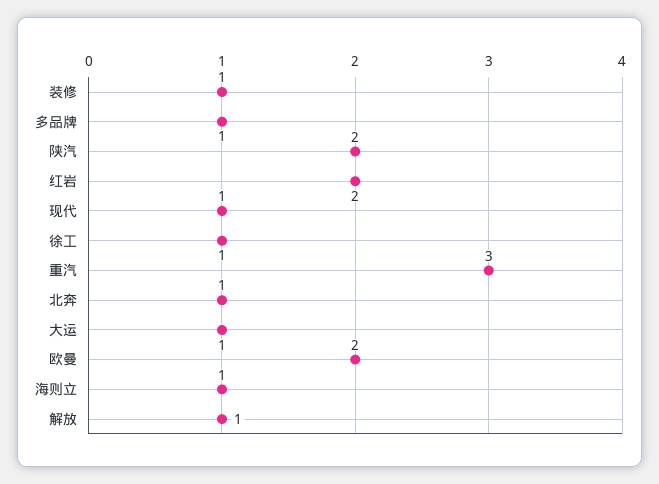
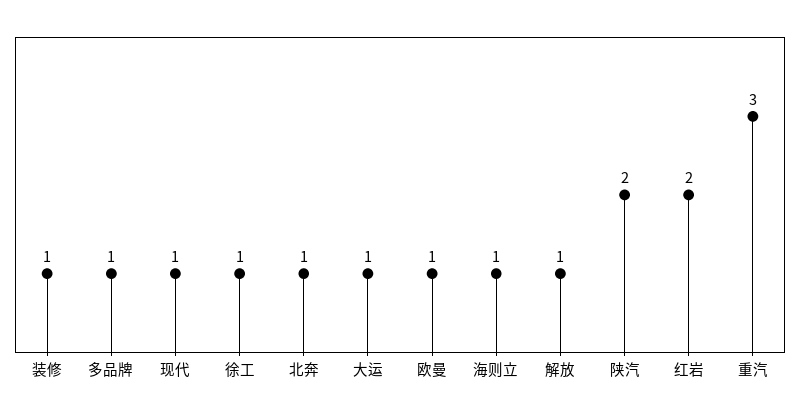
  {
    "装修": 1,
    "多品牌": 1,
    "陕汽": 2,
    "红岩": 2,
    "现代": 1,
    "徐工": 1,
    "重汽": 3,
    "北奔": 1,
    "大运": 1,
-   "欧曼": 2,
+   "欧曼": 1,
    "海则立": 1,
    "解放": 1
  }

